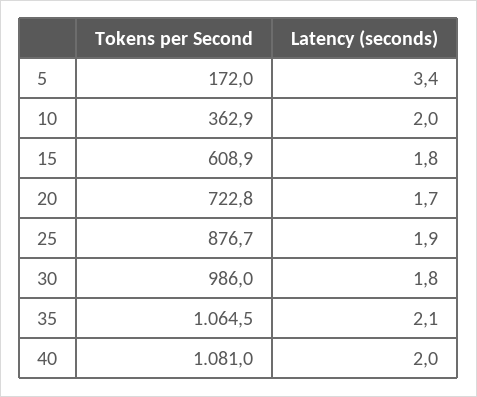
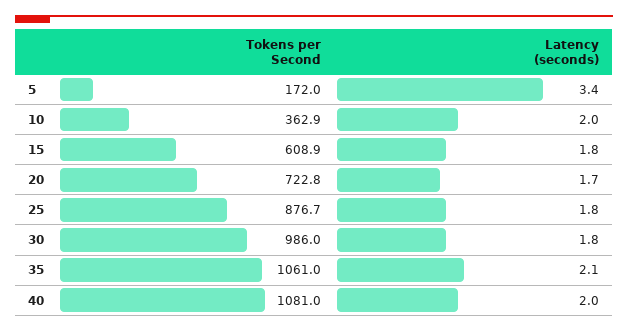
  {
    "Tokens per Second": {
      "5": 172,
      "10": 362.9,
      "15": 608.9,
      "20": 722.8,
      "25": 876.7,
      "30": 986,
-     "35": 1064.5,
+     "35": 1061,
      "40": 1081
    },
    "Latency (seconds)": {
      "5": 3.4,
      "10": 2,
      "15": 1.8,
      "20": 1.7,
-     "25": 1.9,
+     "25": 1.8,
      "30": 1.8,
      "35": 2.1,
      "40": 2
    }
  }

